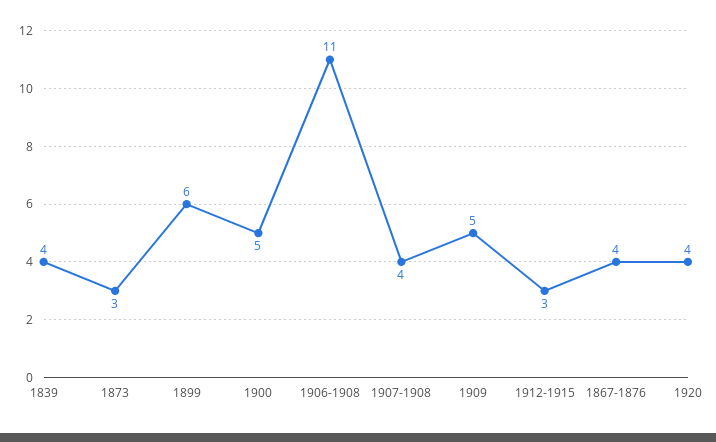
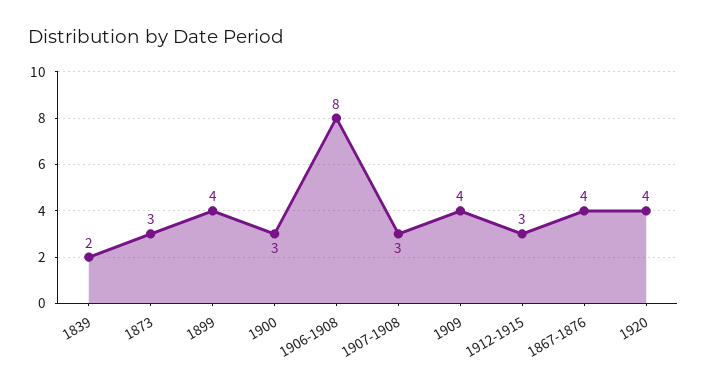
  {
-   "1839": 4,
+   "1839": 2,
    "1873": 3,
-   "1899": 6,
+   "1899": 4,
-   "1900": 5,
+   "1900": 3,
-   "1906-1908": 11,
+   "1906-1908": 8,
-   "1907-1908": 4,
+   "1907-1908": 3,
-   "1909": 5,
+   "1909": 4,
    "1912-1915": 3,
    "1867-1876": 4,
    "1920": 4
  }

